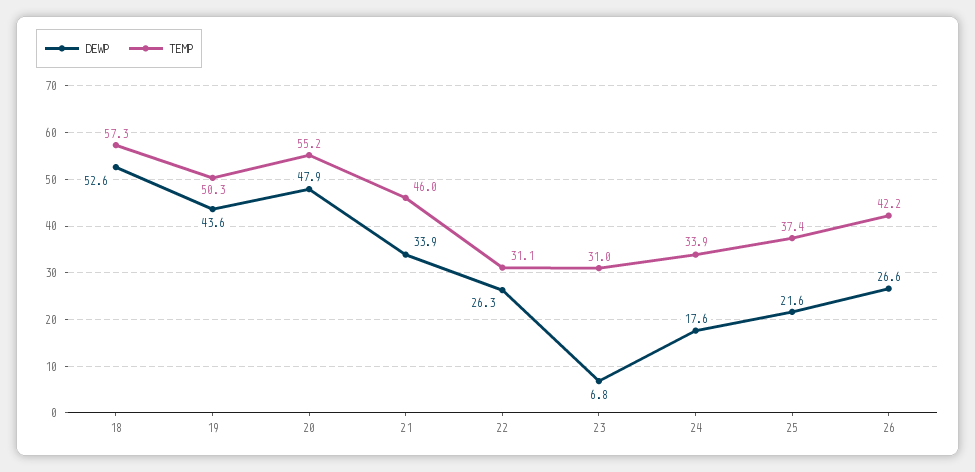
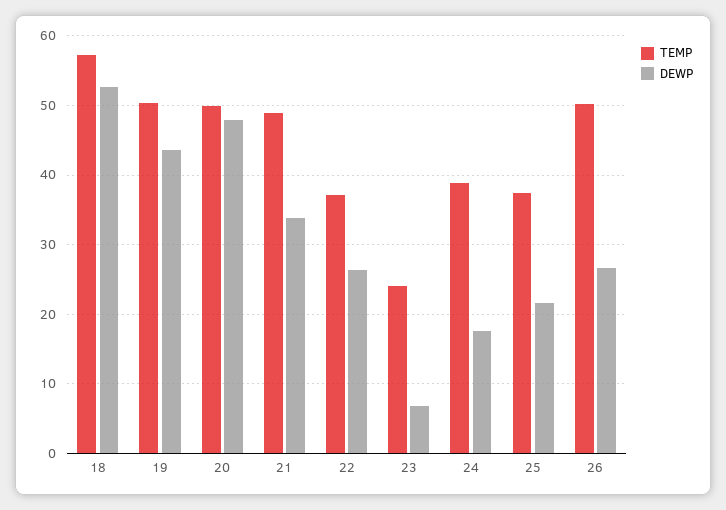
  {
    "DEWP": {
      "18": 52.6,
      "19": 43.6,
      "20": 47.9,
      "21": 33.9,
      "22": 26.3,
      "23": 6.8,
      "24": 17.6,
      "25": 21.6,
      "26": 26.6
    },
    "TEMP": {
      "18": 57.3,
      "19": 50.3,
-     "20": 55.2,
+     "20": 50,
-     "21": 46,
+     "21": 49,
-     "22": 31.1,
+     "22": 37,
-     "23": 31,
+     "23": 24,
-     "24": 33.9,
+     "24": 39,
      "25": 37.4,
-     "26": 42.2
+     "26": 50
    }
  }

